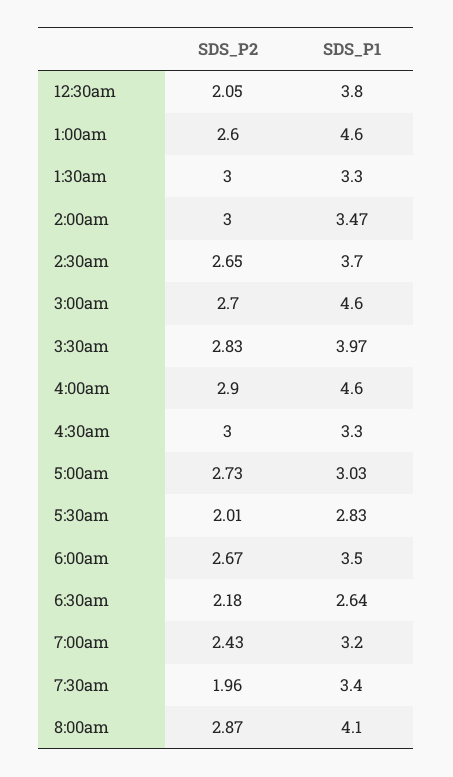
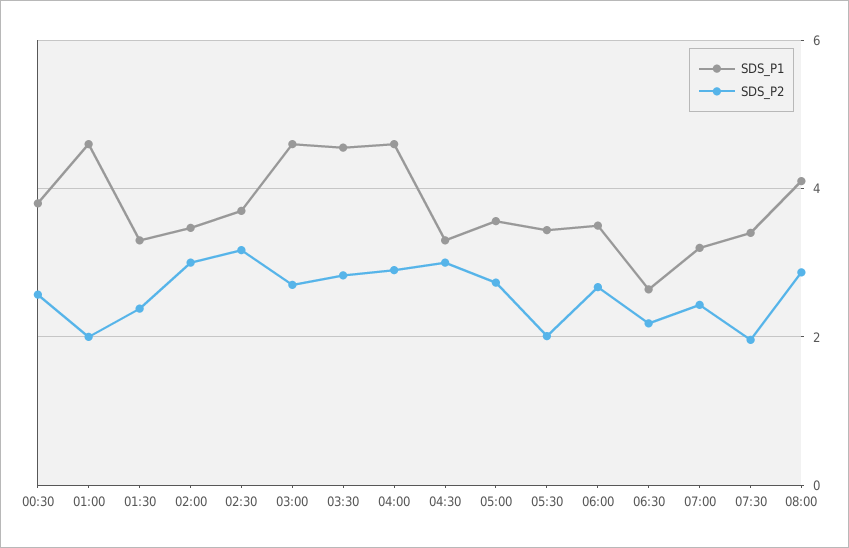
  {
    "SDS_P2": {
-     "12:30am": 2.05,
+     "12:30am": 2.6,
-     "1:00am": 2.6,
+     "1:00am": 2,
-     "1:30am": 3,
+     "1:30am": 2.4,
      "2:00am": 3,
-     "2:30am": 2.65,
+     "2:30am": 3.2,
      "3:00am": 2.7,
      "3:30am": 2.83,
      "4:00am": 2.9,
      "4:30am": 3,
      "5:00am": 2.73,
      "5:30am": 2.01,
      "6:00am": 2.67,
      "6:30am": 2.18,
      "7:00am": 2.43,
      "7:30am": 1.96,
      "8:00am": 2.87
    },
    "SDS_P1": {
      "12:30am": 3.8,
      "1:00am": 4.6,
      "1:30am": 3.3,
      "2:00am": 3.47,
      "2:30am": 3.7,
      "3:00am": 4.6,
-     "3:30am": 3.97,
+     "3:30am": 4.6,
      "4:00am": 4.6,
      "4:30am": 3.3,
-     "5:00am": 3.03,
+     "5:00am": 3.6,
-     "5:30am": 2.83,
+     "5:30am": 3.4,
      "6:00am": 3.5,
      "6:30am": 2.64,
      "7:00am": 3.2,
      "7:30am": 3.4,
      "8:00am": 4.1
    }
  }

